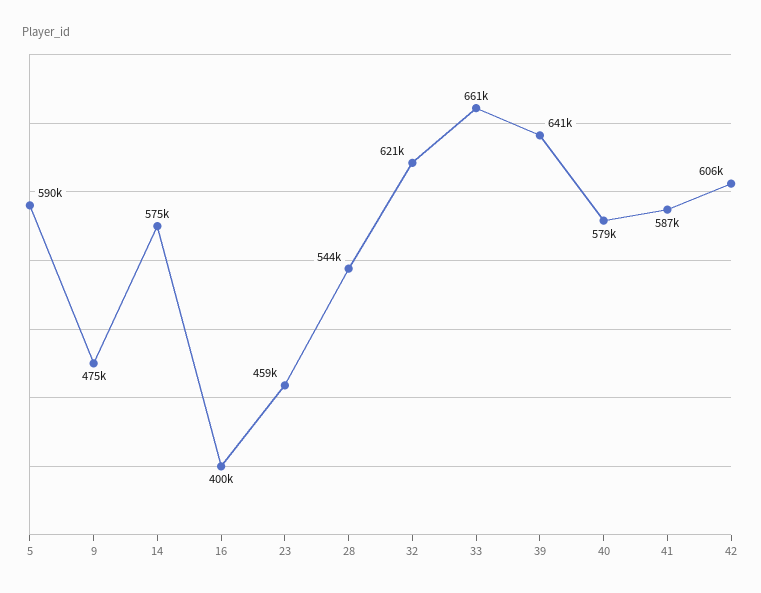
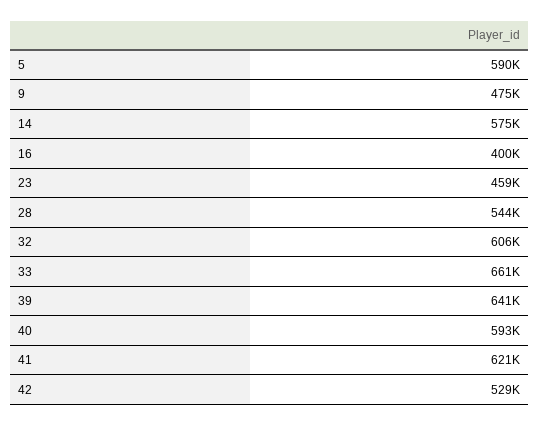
  {
    "5": 590000,
    "9": 475000,
    "14": 575000,
    "16": 400000,
    "23": 459000,
    "28": 544000,
-   "32": 621000,
+   "32": 606000,
    "33": 661000,
    "39": 641000,
-   "40": 579000,
+   "40": 593000,
-   "41": 587000,
+   "41": 621000,
-   "42": 606000
+   "42": 529000
  }

